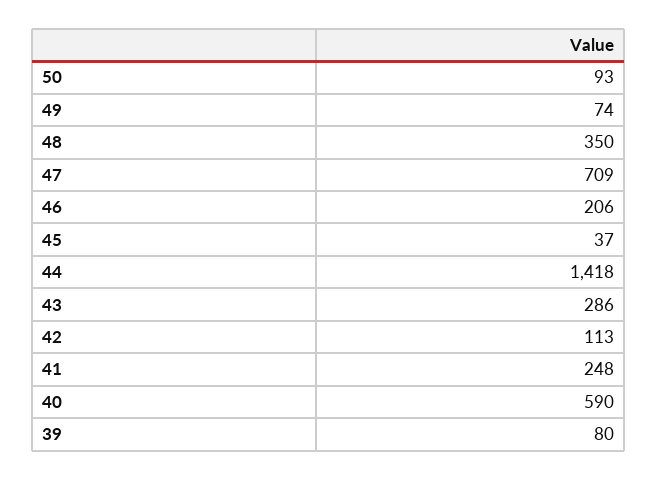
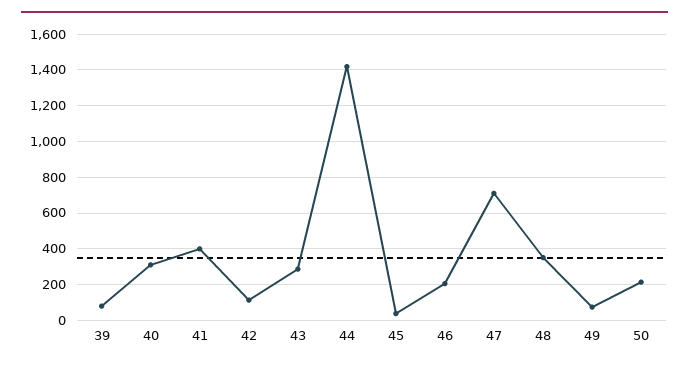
  {
-   "50": 93,
+   "50": 200,
    "49": 74,
    "48": 350,
    "47": 709,
    "46": 206,
    "45": 37,
    "44": 1418,
    "43": 286,
    "42": 113,
-   "41": 248,
+   "41": 400,
-   "40": 590,
+   "40": 300,
    "39": 80
  }

